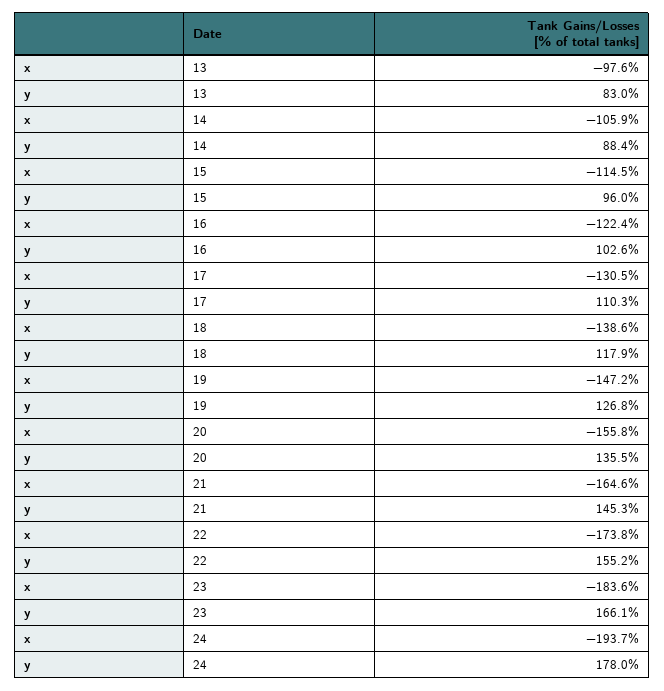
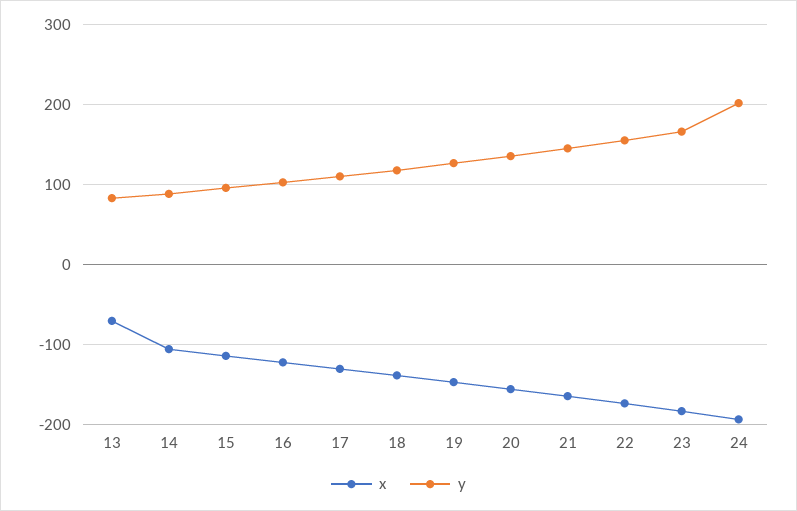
  {
    "x": {
-     "13": -97.6,
+     "13": -70,
      "14": -105.9,
      "15": -114.5,
      "16": -122.4,
      "17": -130.5,
      "18": -138.6,
      "19": -147.2,
      "20": -155.8,
      "21": -164.6,
      "22": -173.8,
      "23": -183.6,
      "24": -193.7
    },
    "y": {
      "13": 83,
      "14": 88.4,
      "15": 96,
      "16": 102.6,
      "17": 110.3,
      "18": 117.9,
      "19": 126.8,
      "20": 135.5,
      "21": 145.3,
      "22": 155.2,
      "23": 166.1,
-     "24": 178
+     "24": 200
    }
  }

